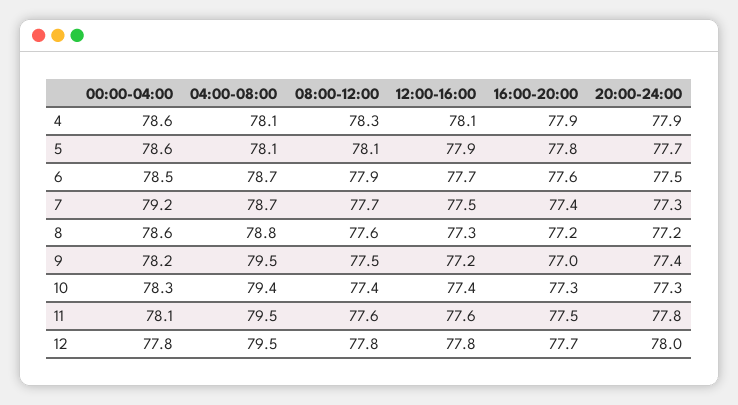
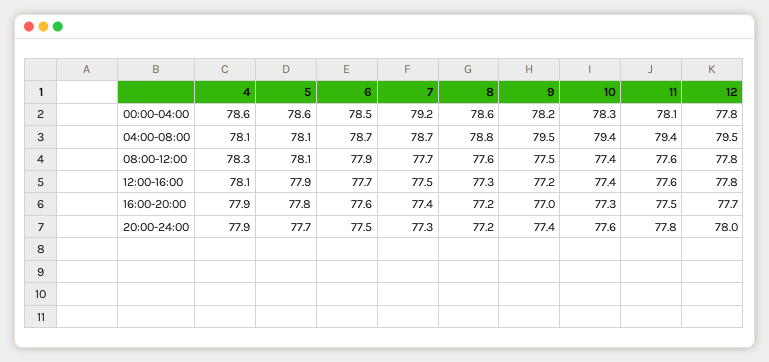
  {
    "00:00-04:00": {
      "4": 78.6,
      "5": 78.6,
      "6": 78.5,
      "7": 79.2,
      "8": 78.6,
      "9": 78.2,
      "10": 78.3,
      "11": 78.1,
      "12": 77.8
    },
    "04:00-08:00": {
      "4": 78.1,
      "5": 78.1,
      "6": 78.7,
      "7": 78.7,
      "8": 78.8,
      "9": 79.5,
      "10": 79.4,
-     "11": 79.5,
+     "11": 79.4,
      "12": 79.5
    },
    "08:00-12:00": {
      "4": 78.3,
      "5": 78.1,
      "6": 77.9,
      "7": 77.7,
      "8": 77.6,
      "9": 77.5,
      "10": 77.4,
      "11": 77.6,
      "12": 77.8
    },
    "12:00-16:00": {
      "4": 78.1,
      "5": 77.9,
      "6": 77.7,
      "7": 77.5,
      "8": 77.3,
      "9": 77.2,
      "10": 77.4,
      "11": 77.6,
      "12": 77.8
    },
    "16:00-20:00": {
      "4": 77.9,
      "5": 77.8,
      "6": 77.6,
      "7": 77.4,
      "8": 77.2,
      "9": 77,
      "10": 77.3,
      "11": 77.5,
      "12": 77.7
    },
    "20:00-24:00": {
      "4": 77.9,
      "5": 77.7,
      "6": 77.5,
      "7": 77.3,
      "8": 77.2,
      "9": 77.4,
-     "10": 77.3,
+     "10": 77.6,
      "11": 77.8,
      "12": 78
    }
  }

